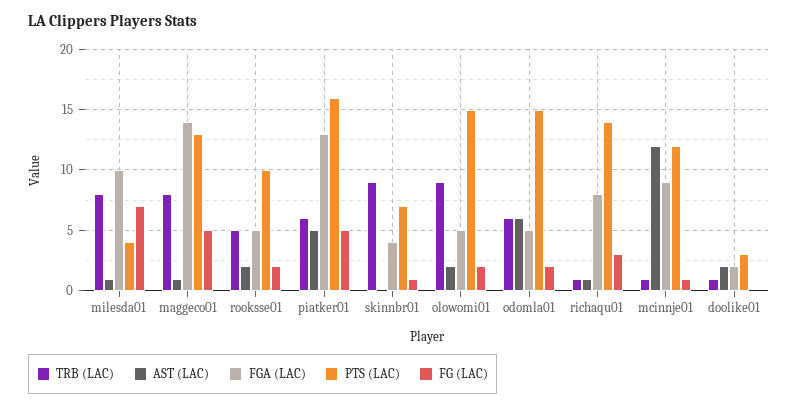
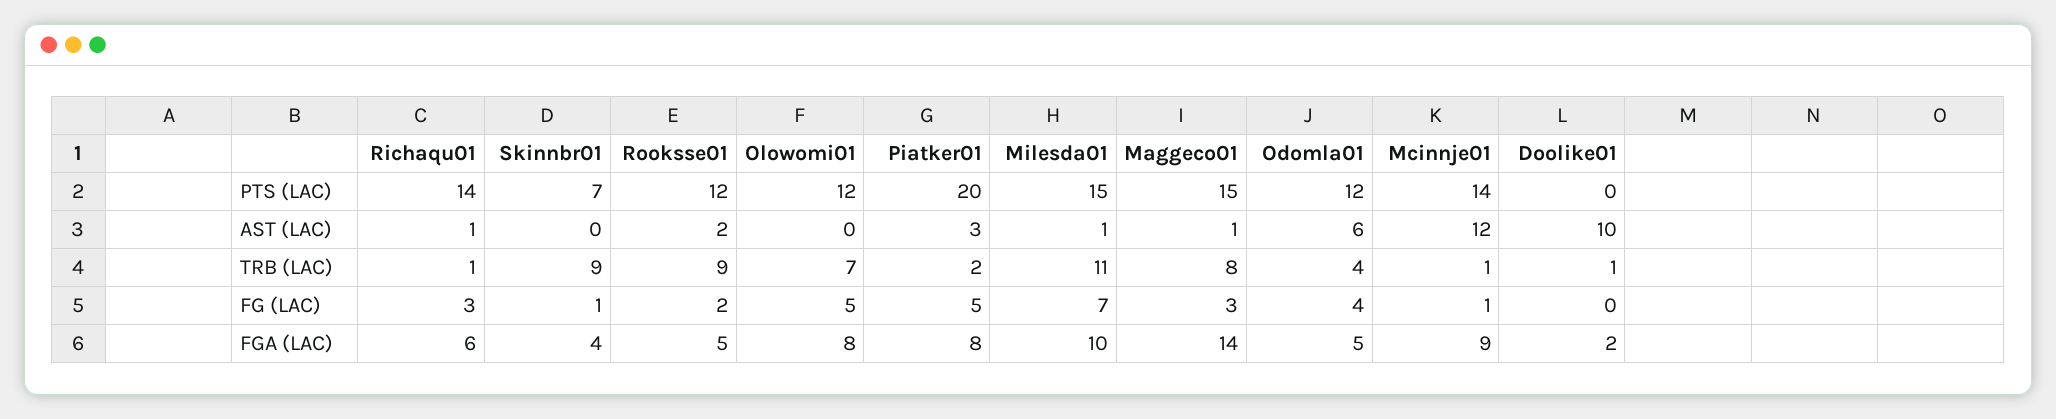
  {
    "TRB (LAC)": {
-     "milesda01": 8,
+     "milesda01": 11,
      "maggeco01": 8,
-     "rooksse01": 5,
+     "rooksse01": 9,
-     "piatker01": 6,
+     "piatker01": 2,
      "skinnbr01": 9,
-     "olowomi01": 9,
+     "olowomi01": 7,
-     "odomla01": 6,
+     "odomla01": 4,
      "richaqu01": 1,
      "mcinnje01": 1,
      "doolike01": 1
    },
    "AST (LAC)": {
      "milesda01": 1,
      "maggeco01": 1,
      "rooksse01": 2,
-     "piatker01": 5,
+     "piatker01": 3,
      "skinnbr01": 0,
-     "olowomi01": 2,
+     "olowomi01": 0,
      "odomla01": 6,
      "richaqu01": 1,
      "mcinnje01": 12,
-     "doolike01": 2
+     "doolike01": 10
    },
    "FGA (LAC)": {
      "milesda01": 10,
      "maggeco01": 14,
      "rooksse01": 5,
-     "piatker01": 13,
+     "piatker01": 8,
      "skinnbr01": 4,
-     "olowomi01": 5,
+     "olowomi01": 8,
      "odomla01": 5,
-     "richaqu01": 8,
+     "richaqu01": 6,
      "mcinnje01": 9,
      "doolike01": 2
    },
    "PTS (LAC)": {
-     "milesda01": 4,
+     "milesda01": 15,
-     "maggeco01": 13,
+     "maggeco01": 15,
-     "rooksse01": 10,
+     "rooksse01": 12,
-     "piatker01": 16,
+     "piatker01": 20,
      "skinnbr01": 7,
-     "olowomi01": 15,
+     "olowomi01": 12,
-     "odomla01": 15,
+     "odomla01": 12,
      "richaqu01": 14,
-     "mcinnje01": 12,
+     "mcinnje01": 14,
-     "doolike01": 3
+     "doolike01": 0
    },
    "FG (LAC)": {
      "milesda01": 7,
-     "maggeco01": 5,
+     "maggeco01": 3,
      "rooksse01": 2,
      "piatker01": 5,
      "skinnbr01": 1,
-     "olowomi01": 2,
+     "olowomi01": 5,
-     "odomla01": 2,
+     "odomla01": 4,
      "richaqu01": 3,
      "mcinnje01": 1,
      "doolike01": 0
    }
  }

